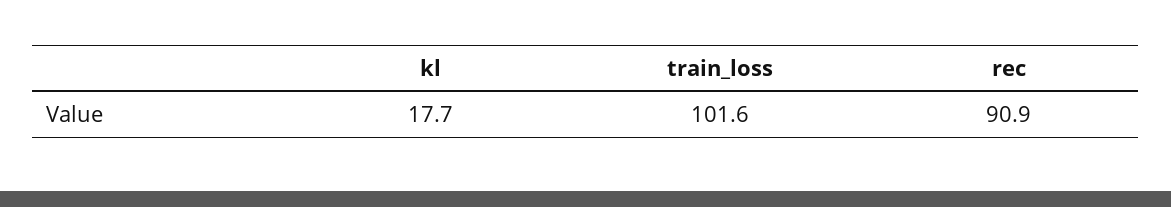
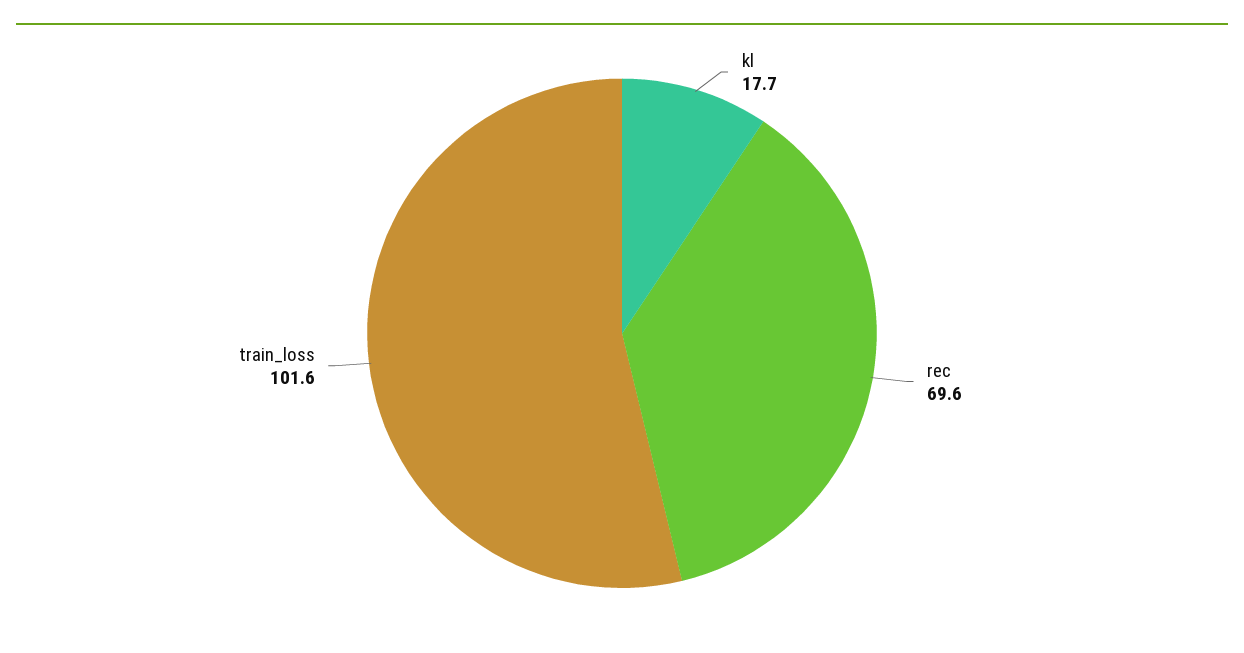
  {
    "kl": 17.7,
    "train_loss": 101.6,
-   "rec": 90.9
+   "rec": 69.6
  }

